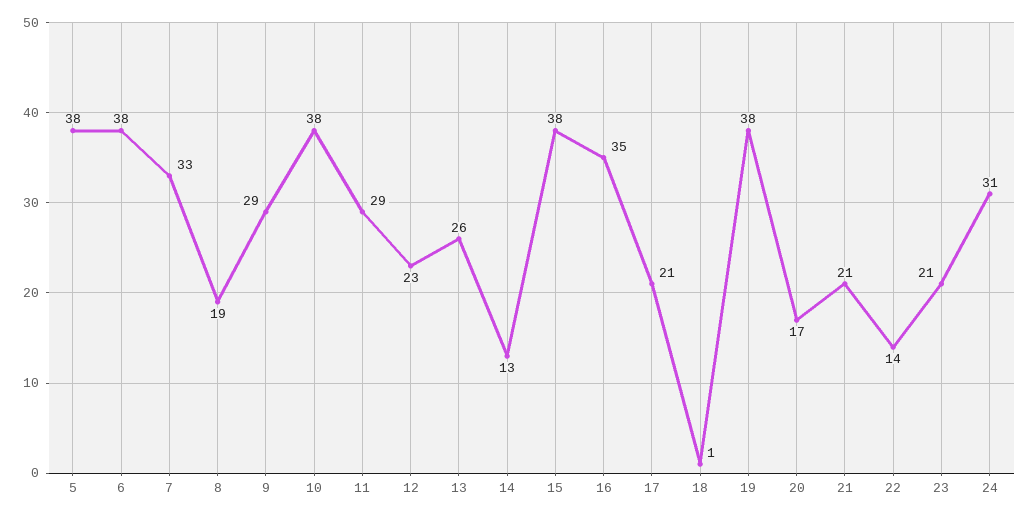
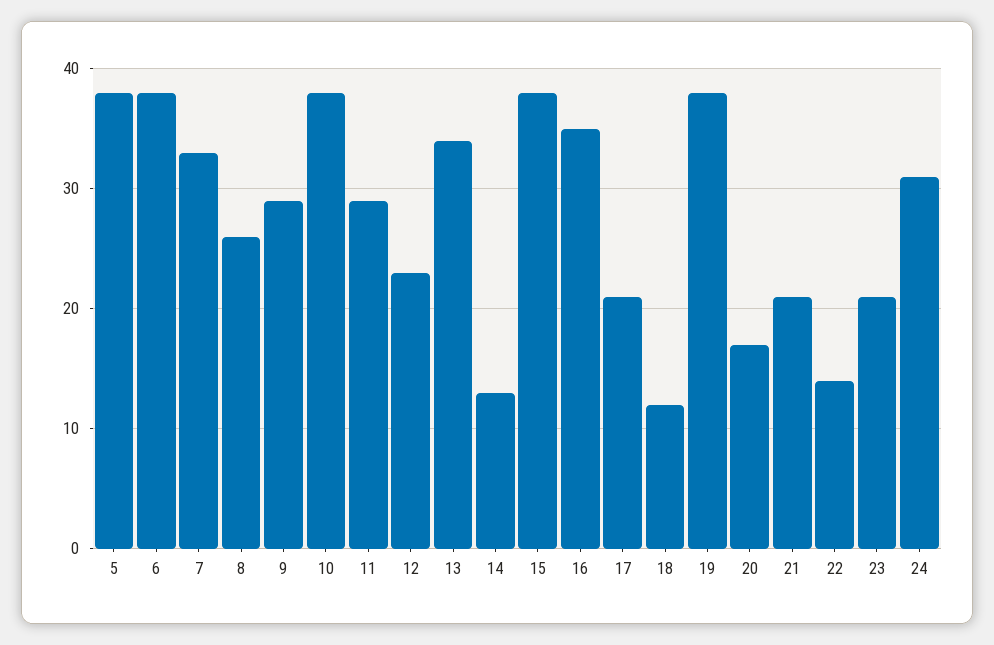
  {
    "5": 38,
    "6": 38,
    "7": 33,
-   "8": 19,
+   "8": 26,
    "9": 29,
    "10": 38,
    "11": 29,
    "12": 23,
-   "13": 26,
+   "13": 34,
    "14": 13,
    "15": 38,
    "16": 35,
    "17": 21,
-   "18": 1,
+   "18": 12,
    "19": 38,
    "20": 17,
    "21": 21,
    "22": 14,
    "23": 21,
    "24": 31
  }

